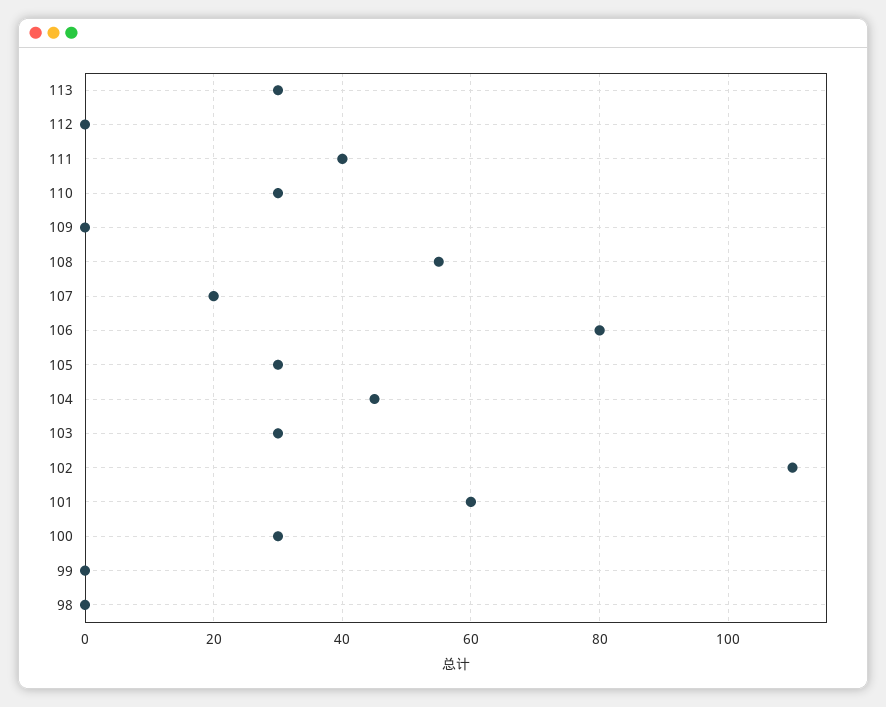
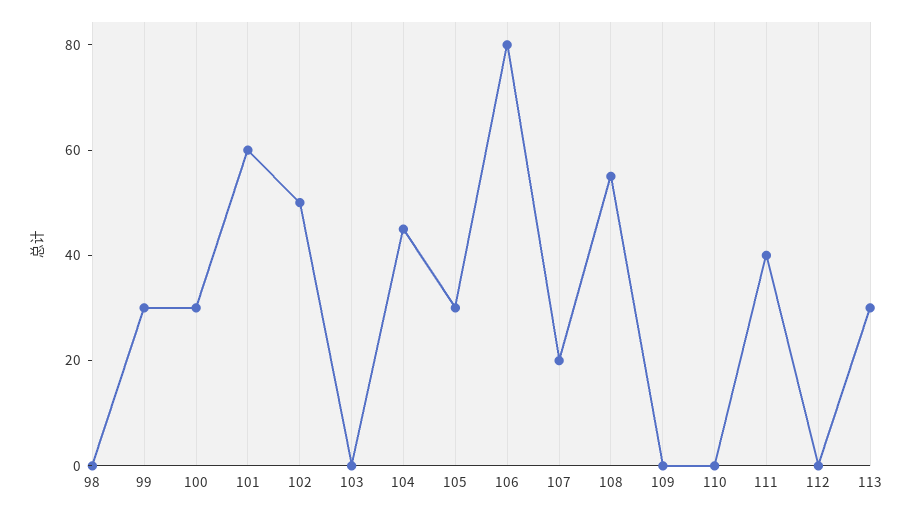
  {
    "113": 30,
    "112": 0,
    "111": 40,
-   "110": 30,
+   "110": 0,
    "109": 0,
    "108": 55,
    "107": 20,
    "106": 80,
    "105": 30,
    "104": 45,
-   "103": 30,
+   "103": 0,
-   "102": 110,
+   "102": 50,
    "101": 60,
    "100": 30,
-   "99": 0,
+   "99": 30,
    "98": 0
  }

